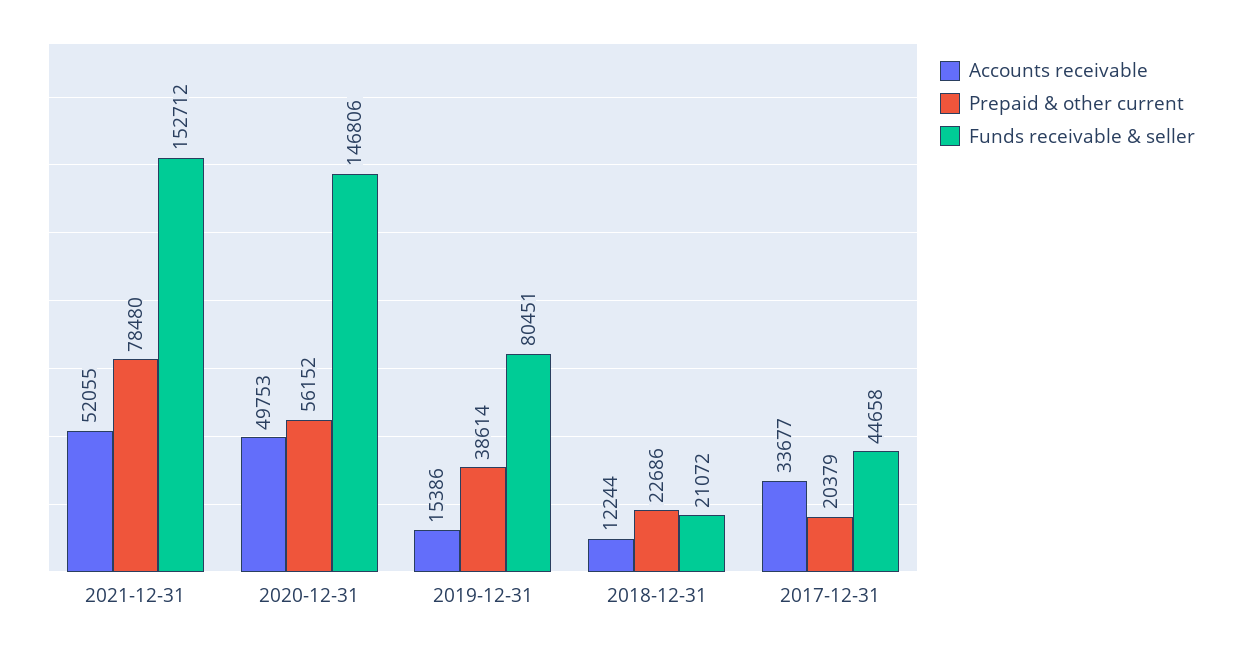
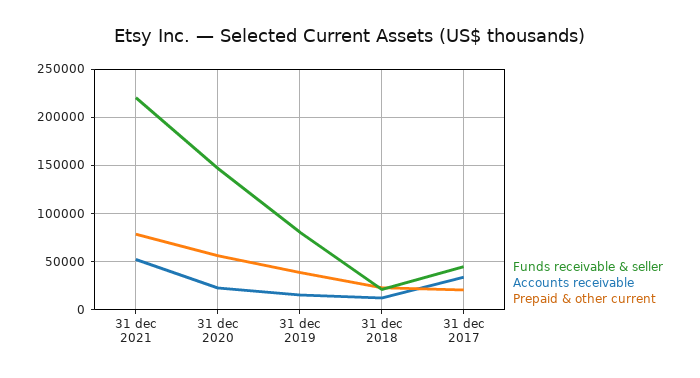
  {
    "Accounts receivable": {
      "2021-12-31": 52055,
-     "2020-12-31": 49753,
+     "2020-12-31": 20000,
      "2019-12-31": 15386,
      "2018-12-31": 12244,
      "2017-12-31": 33677
    },
    "Prepaid & other current": {
      "2021-12-31": 78480,
      "2020-12-31": 56152,
      "2019-12-31": 38614,
      "2018-12-31": 22686,
      "2017-12-31": 20379
    },
    "Funds receivable & seller": {
-     "2021-12-31": 152712,
+     "2021-12-31": 220000,
      "2020-12-31": 146806,
      "2019-12-31": 80451,
      "2018-12-31": 21072,
      "2017-12-31": 44658
    }
  }

